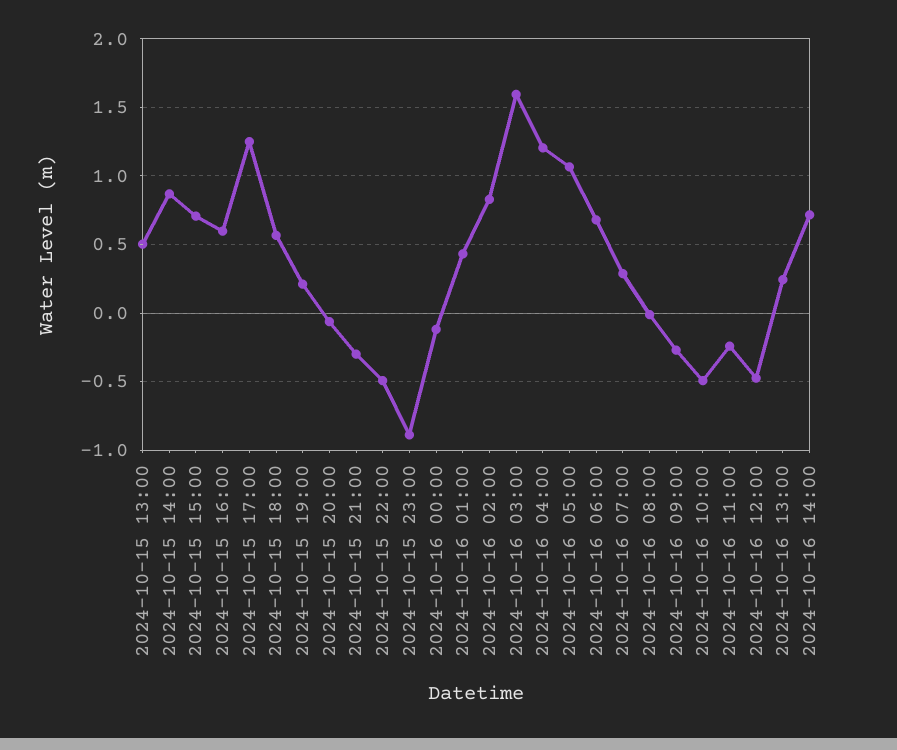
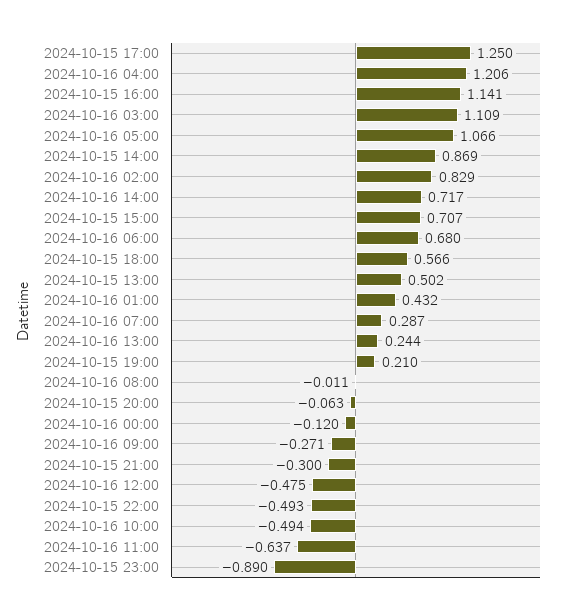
  {
    "2024-10-15 13:00": 0.502,
    "2024-10-15 14:00": 0.869,
    "2024-10-15 15:00": 0.707,
-   "2024-10-15 16:00": 0.6,
+   "2024-10-15 16:00": 1.141,
    "2024-10-15 17:00": 1.25,
    "2024-10-15 18:00": 0.566,
    "2024-10-15 19:00": 0.21,
    "2024-10-15 20:00": -0.063,
    "2024-10-15 21:00": -0.3,
    "2024-10-15 22:00": -0.493,
    "2024-10-15 23:00": -0.89,
    "2024-10-16 00:00": -0.12,
    "2024-10-16 01:00": 0.432,
    "2024-10-16 02:00": 0.829,
-   "2024-10-16 03:00": 1.6,
+   "2024-10-16 03:00": 1.109,
    "2024-10-16 04:00": 1.206,
    "2024-10-16 05:00": 1.066,
    "2024-10-16 06:00": 0.68,
    "2024-10-16 07:00": 0.287,
    "2024-10-16 08:00": -0.011,
    "2024-10-16 09:00": -0.271,
    "2024-10-16 10:00": -0.494,
-   "2024-10-16 11:00": -0.25,
+   "2024-10-16 11:00": -0.637,
    "2024-10-16 12:00": -0.475,
    "2024-10-16 13:00": 0.244,
    "2024-10-16 14:00": 0.717
  }

